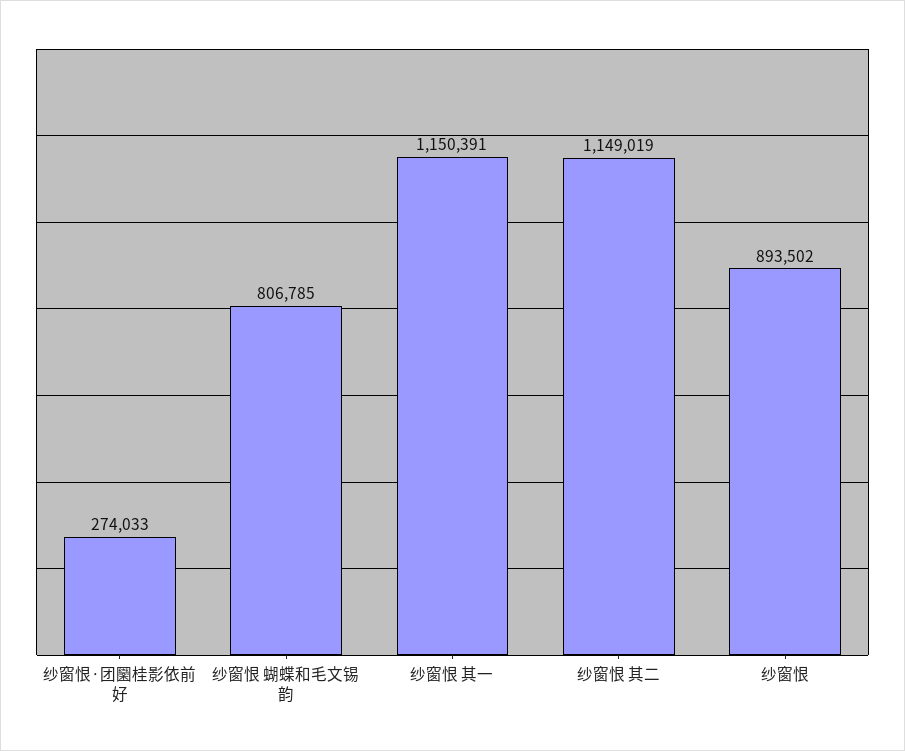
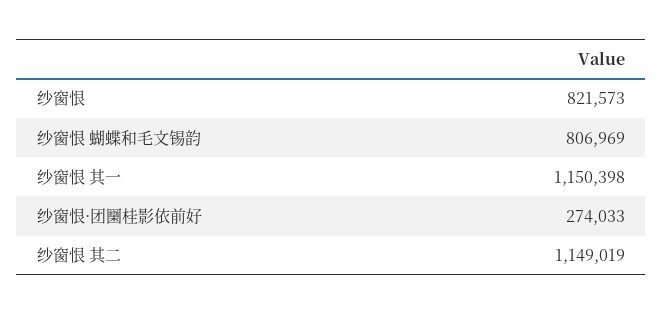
  {
    "纱窗恨·团圞桂影依前好": 274033,
-   "纱窗恨 蝴蝶和毛文锡韵": 806785,
+   "纱窗恨 蝴蝶和毛文锡韵": 806969,
-   "纱窗恨 其一": 1150391,
+   "纱窗恨 其一": 1150398,
    "纱窗恨 其二": 1149019,
-   "纱窗恨": 893502
+   "纱窗恨": 821573
  }

